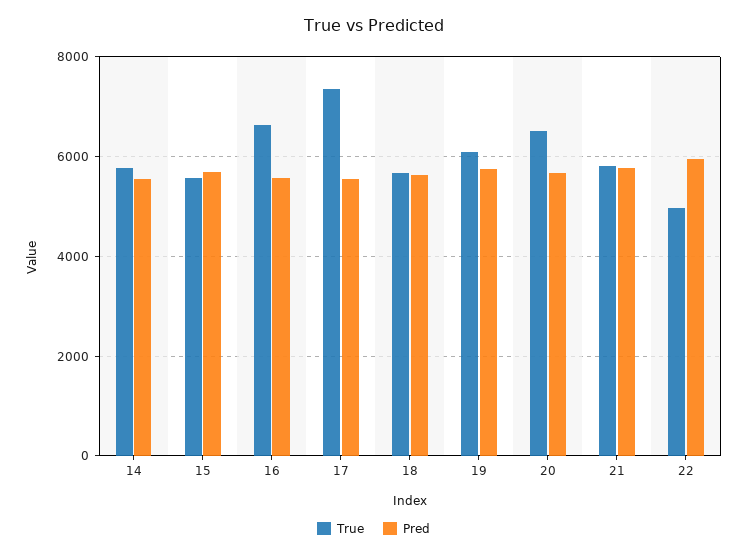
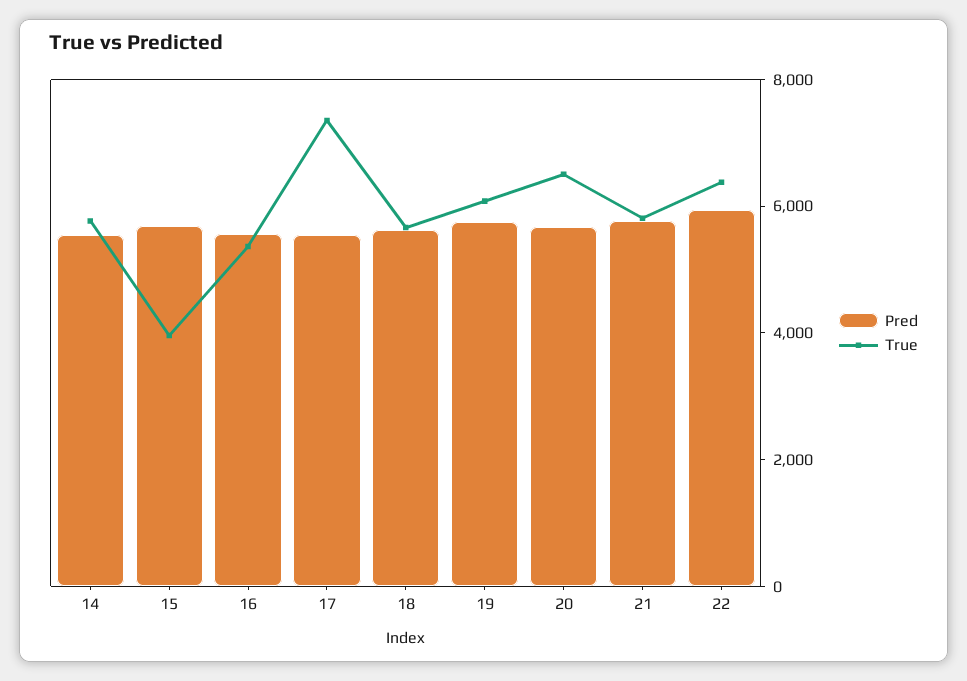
  {
    "True": {
      "14": 5800,
-     "15": 5600,
+     "15": 4000,
-     "16": 6600,
+     "16": 5500,
      "17": 7400,
      "18": 5600,
      "19": 6000,
      "20": 6600,
      "21": 5800,
-     "22": 5000
+     "22": 6500
    },
    "Pred": {
      "14": 5600,
      "15": 5600,
      "16": 5600,
      "17": 5600,
      "18": 5600,
      "19": 5800,
      "20": 5600,
      "21": 5800,
      "22": 6000
    }
  }

